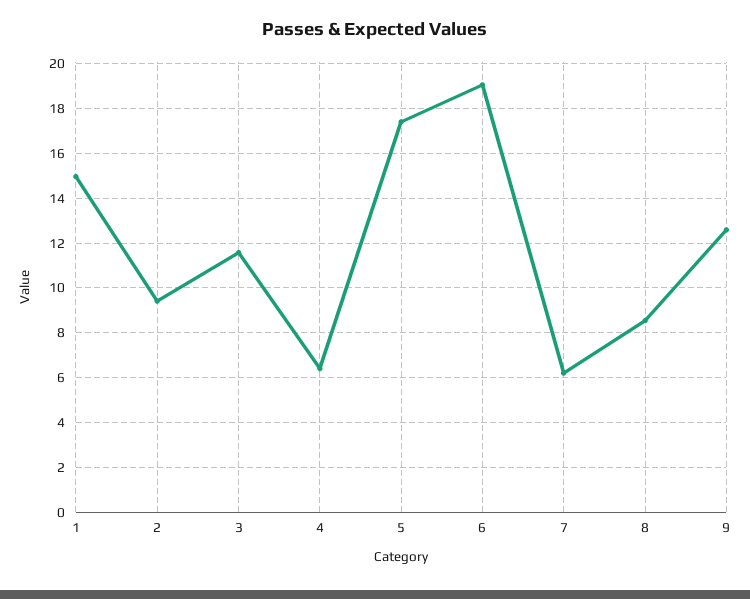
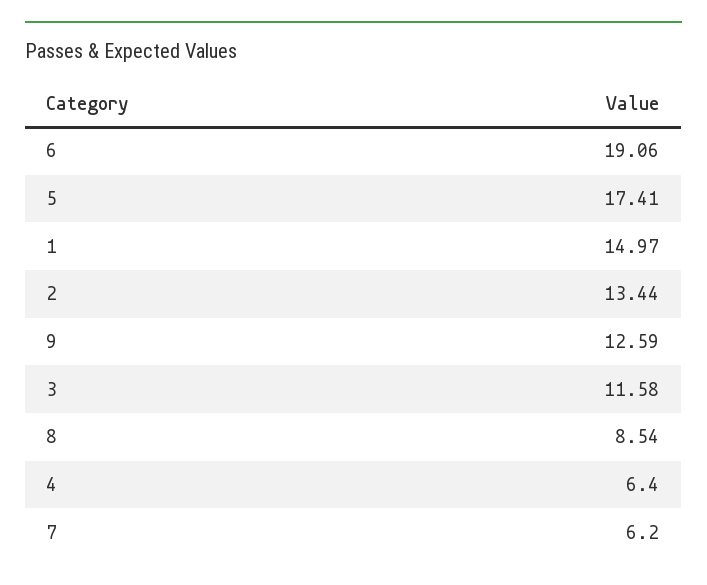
  {
    "1": 14.97,
-   "2": 9.5,
+   "2": 13.44,
    "3": 11.58,
    "4": 6.4,
    "5": 17.41,
    "6": 19.06,
    "7": 6.2,
    "8": 8.54,
    "9": 12.59
  }

